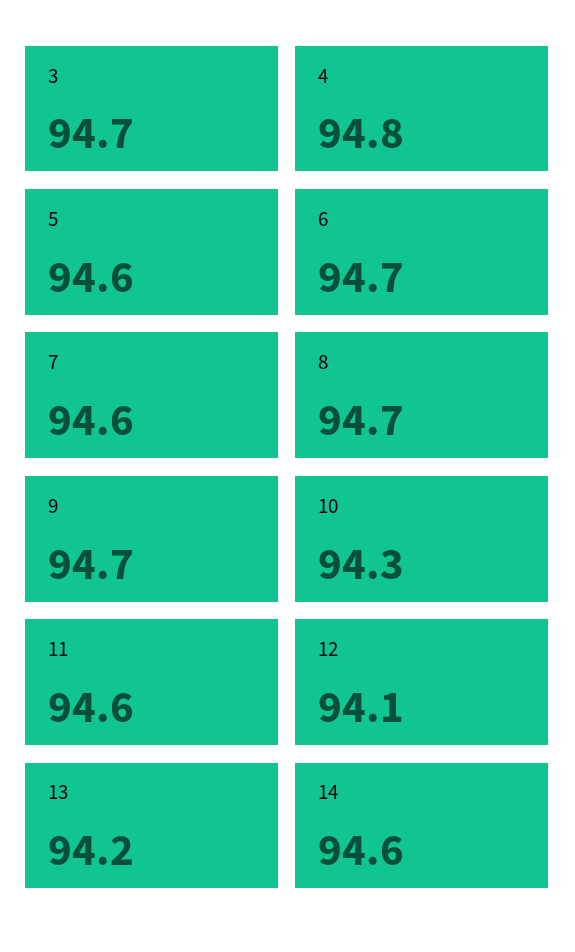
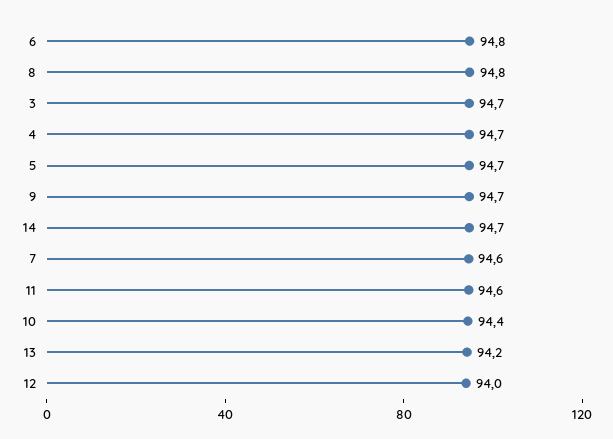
  {
    "3": 94.7,
-   "4": 94.8,
+   "4": 94.7,
-   "5": 94.6,
+   "5": 94.7,
-   "6": 94.7,
+   "6": 94.8,
    "7": 94.6,
-   "8": 94.7,
+   "8": 94.8,
    "9": 94.7,
-   "10": 94.3,
+   "10": 94.4,
    "11": 94.6,
-   "12": 94.1,
+   "12": 94,
    "13": 94.2,
-   "14": 94.6
+   "14": 94.7
  }

